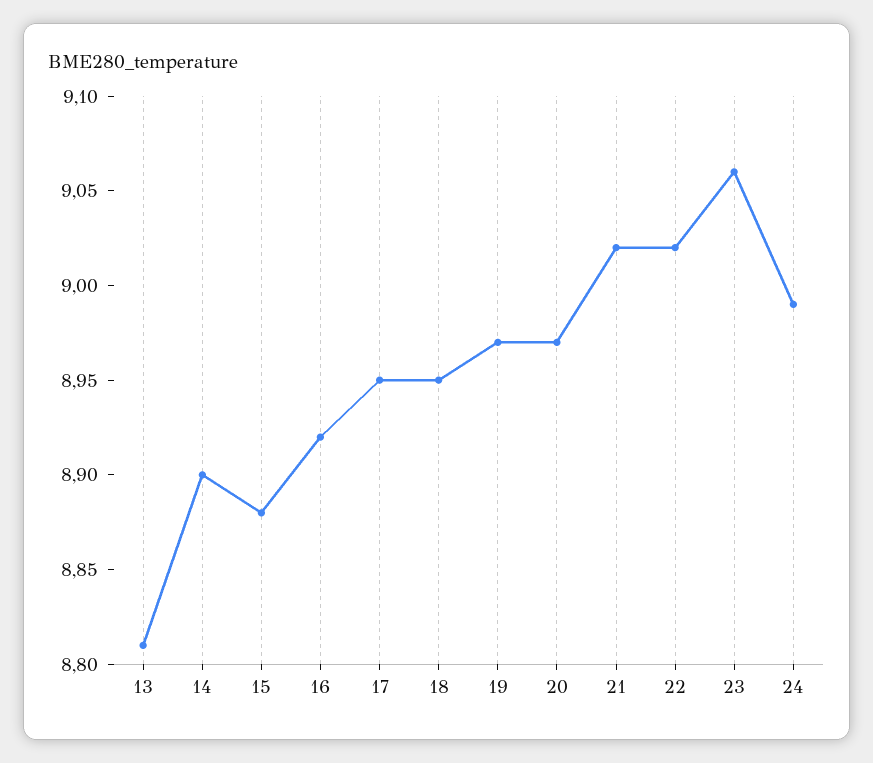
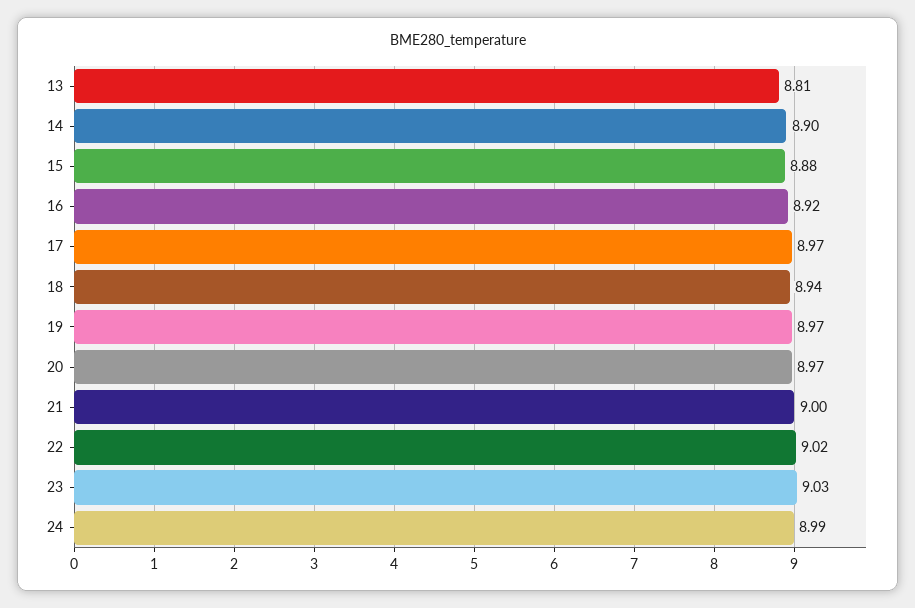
  {
    "13": 8.81,
    "14": 8.9,
    "15": 8.88,
    "16": 8.92,
-   "17": 8.95,
+   "17": 8.97,
-   "18": 8.95,
+   "18": 8.94,
    "19": 8.97,
    "20": 8.97,
-   "21": 9.02,
+   "21": 9,
    "22": 9.02,
-   "23": 9.06,
+   "23": 9.03,
    "24": 8.99
  }

